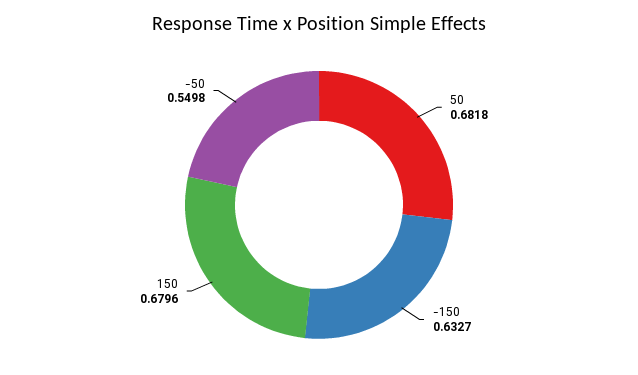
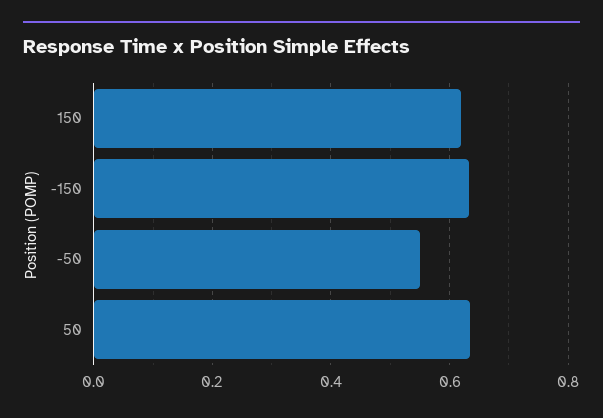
  {
-   "50": 0.6818,
+   "50": 0.64,
    "-150": 0.6327,
-   "150": 0.6796,
+   "150": 0.62,
    "-50": 0.5498
  }

